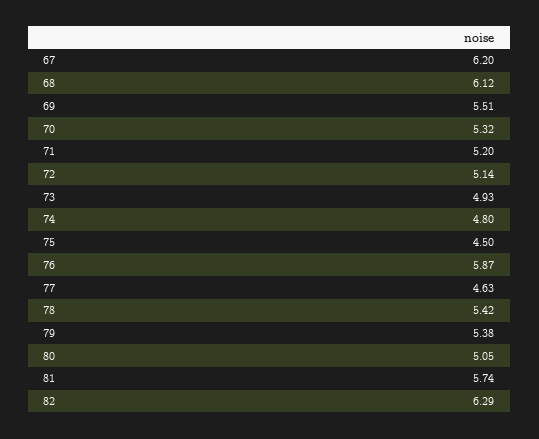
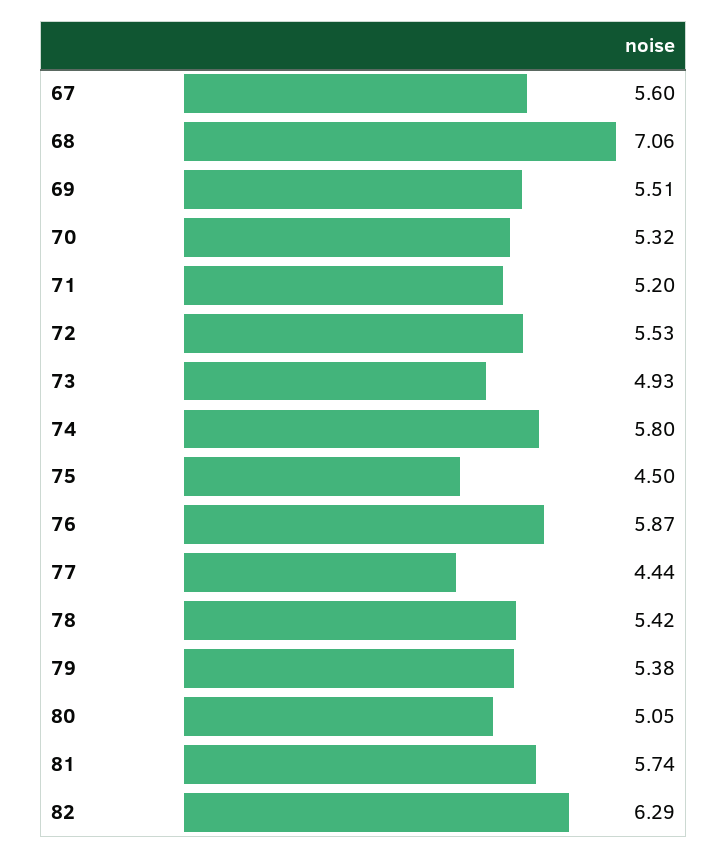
  {
-   "67": 6.2,
+   "67": 5.6,
-   "68": 6.12,
+   "68": 7.06,
    "69": 5.51,
    "70": 5.32,
    "71": 5.2,
-   "72": 5.14,
+   "72": 5.53,
    "73": 4.93,
-   "74": 4.8,
+   "74": 5.8,
    "75": 4.5,
    "76": 5.87,
-   "77": 4.63,
+   "77": 4.44,
    "78": 5.42,
    "79": 5.38,
    "80": 5.05,
    "81": 5.74,
    "82": 6.29
  }

